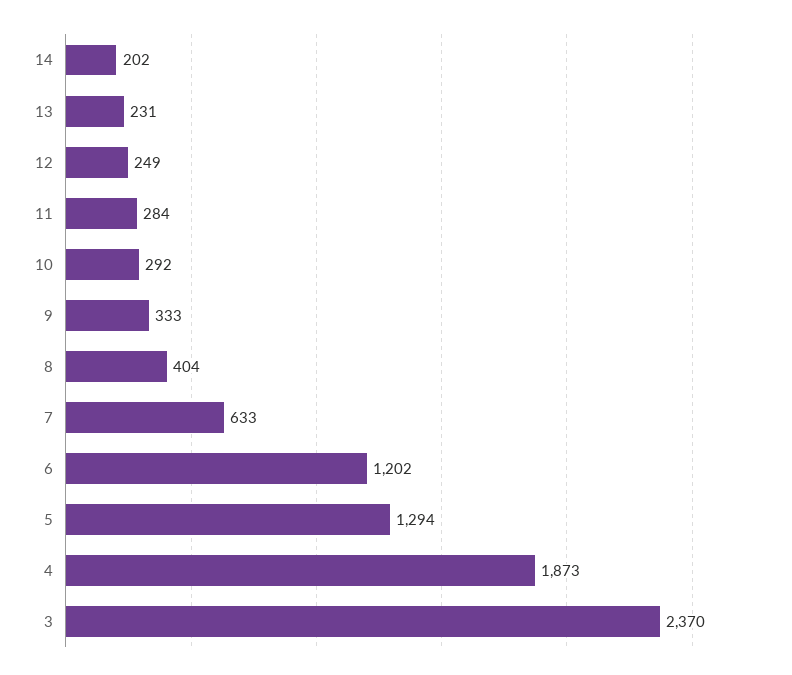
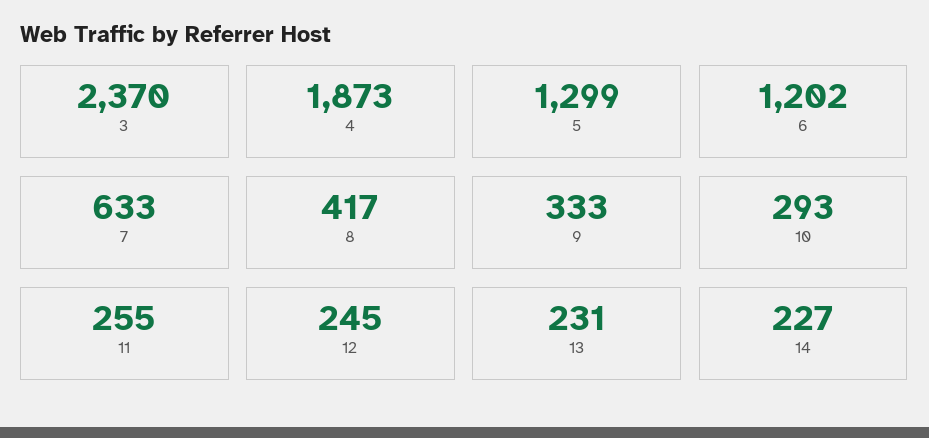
  {
-   "14": 202,
+   "14": 227,
    "13": 231,
-   "12": 249,
+   "12": 245,
-   "11": 284,
+   "11": 255,
-   "10": 292,
+   "10": 293,
    "9": 333,
-   "8": 404,
+   "8": 417,
    "7": 633,
    "6": 1202,
-   "5": 1294,
+   "5": 1299,
    "4": 1873,
    "3": 2370
  }

